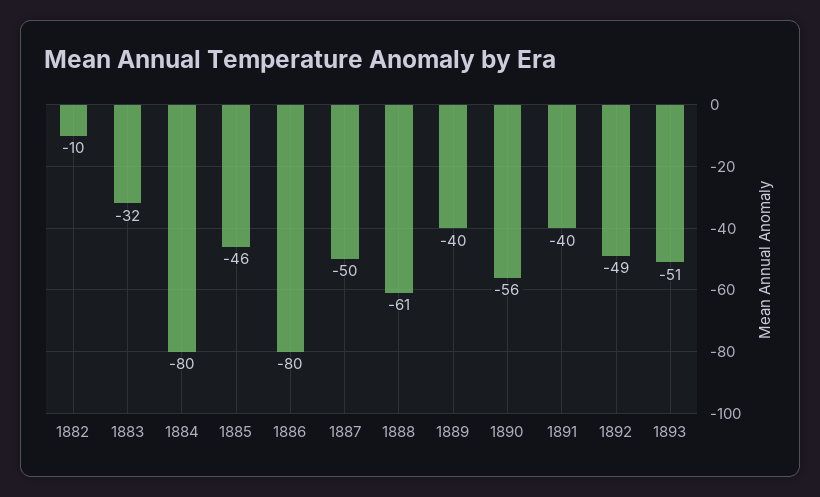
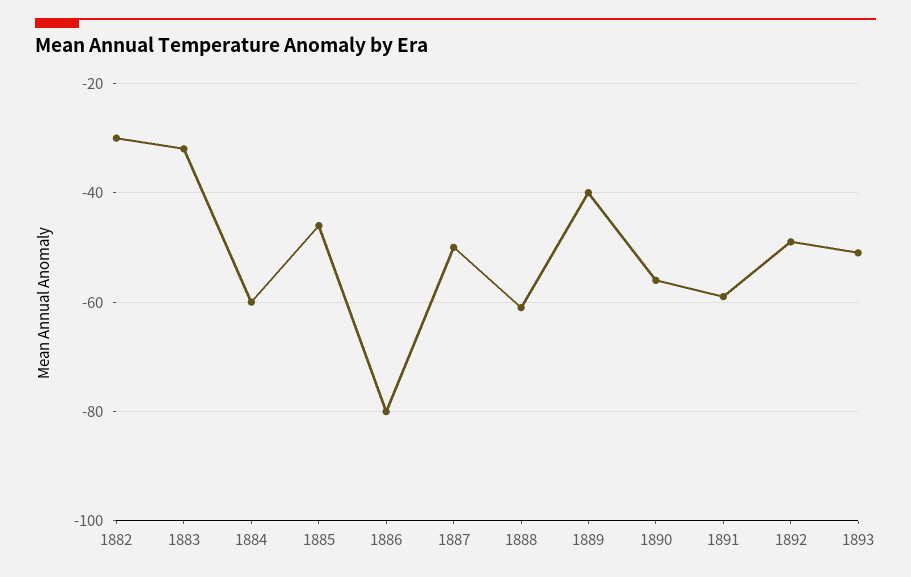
  {
-   "1882": -10,
+   "1882": -30,
    "1883": -32,
-   "1884": -80,
+   "1884": -60,
    "1885": -46,
    "1886": -80,
    "1887": -50,
    "1888": -61,
    "1889": -40,
    "1890": -56,
-   "1891": -40,
+   "1891": -60,
    "1892": -49,
    "1893": -51
  }

